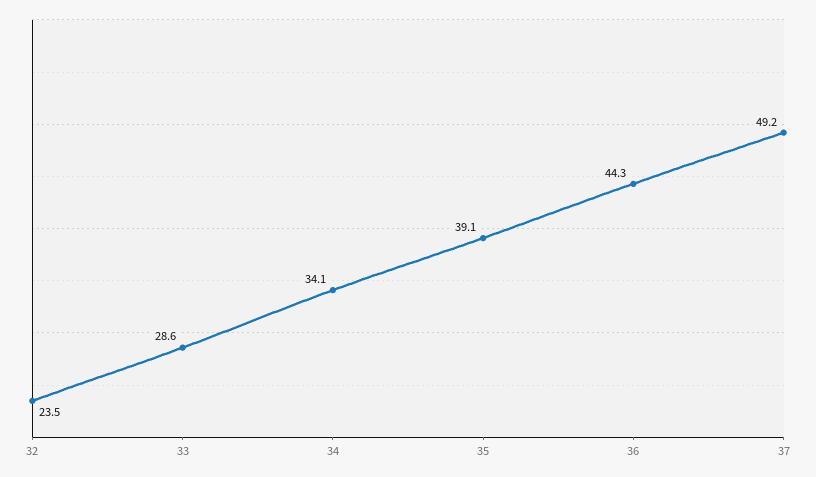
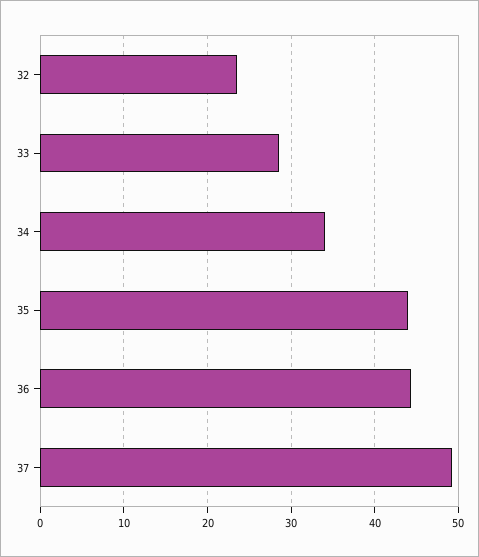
  {
    "32": 23.5,
    "33": 28.6,
    "34": 34.1,
-   "35": 39.1,
+   "35": 44,
    "36": 44.3,
    "37": 49.2
  }

